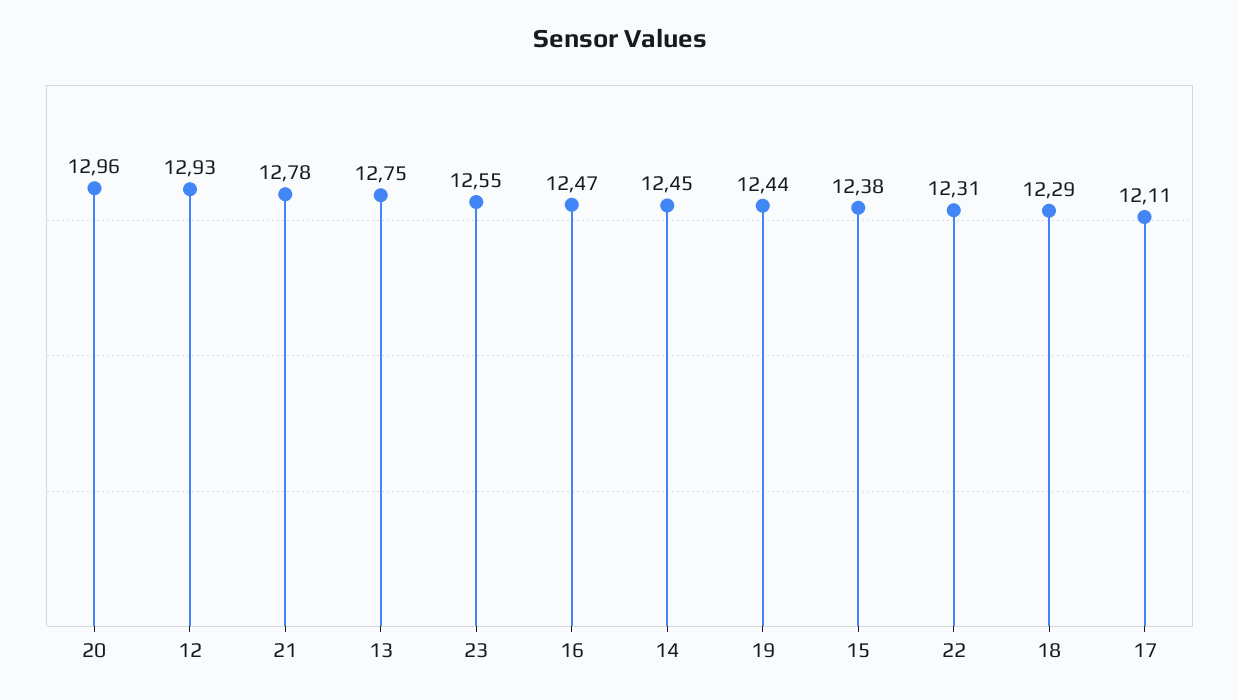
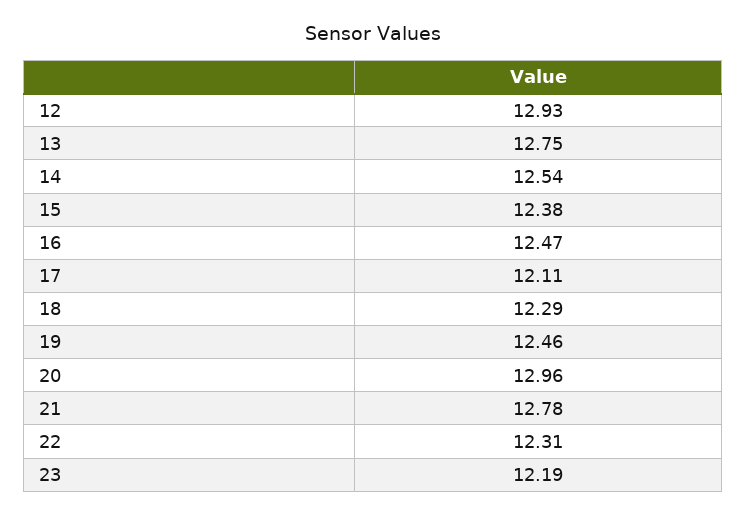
  {
    "20": 12.96,
    "12": 12.93,
    "21": 12.78,
    "13": 12.75,
-   "23": 12.55,
+   "23": 12.19,
    "16": 12.47,
-   "14": 12.45,
+   "14": 12.54,
-   "19": 12.44,
+   "19": 12.46,
    "15": 12.38,
    "22": 12.31,
    "18": 12.29,
    "17": 12.11
  }

